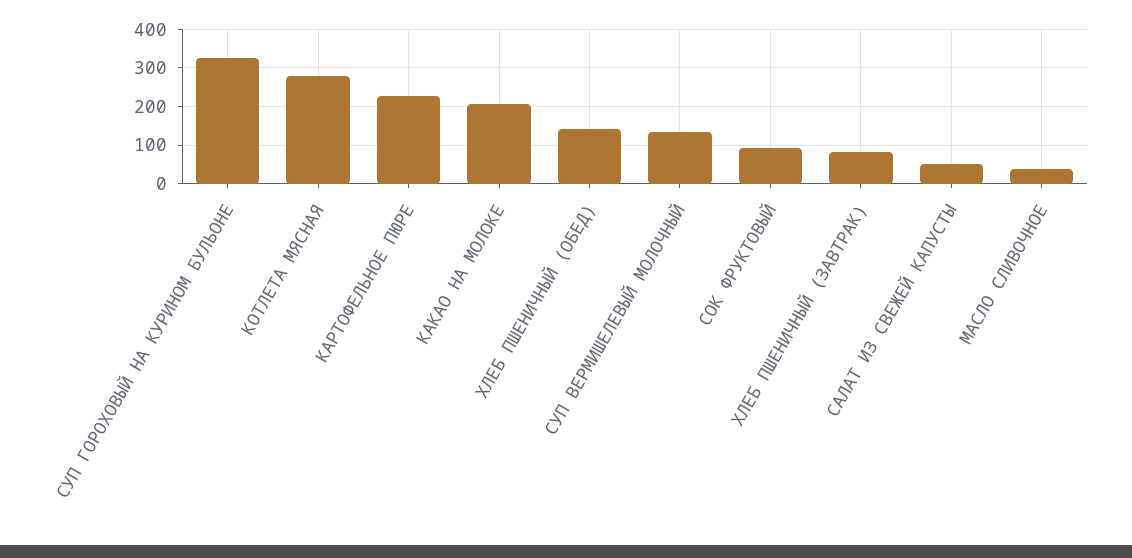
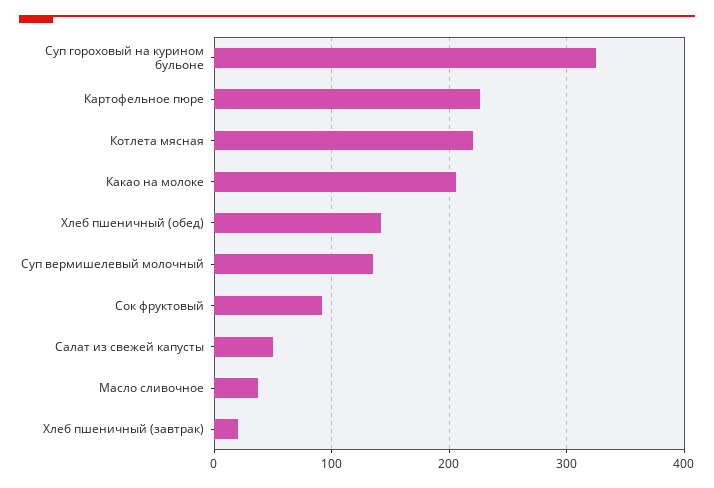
  {
    "СУП ГОРОХОВЫЙ НА КУРИНОМ БУЛЬОНЕ": 330,
-   "КОТЛЕТА МЯСНАЯ": 280,
+   "КОТЛЕТА МЯСНАЯ": 220,
    "КАРТОФЕЛЬНОЕ ПЮРЕ": 230,
    "КАКАО НА МОЛОКЕ": 210,
    "ХЛЕБ ПШЕНИЧНЫЙ (ОБЕД)": 140,
    "СУП ВЕРМИШЕЛЕВЫЙ МОЛОЧНЫЙ": 140,
    "СОК ФРУКТОВЫЙ": 90,
-   "ХЛЕБ ПШЕНИЧНЫЙ (ЗАВТРАК)": 80,
+   "ХЛЕБ ПШЕНИЧНЫЙ (ЗАВТРАК)": 20,
    "САЛАТ ИЗ СВЕЖЕЙ КАПУСТЫ": 50,
    "МАСЛО СЛИВОЧНОЕ": 40
  }

